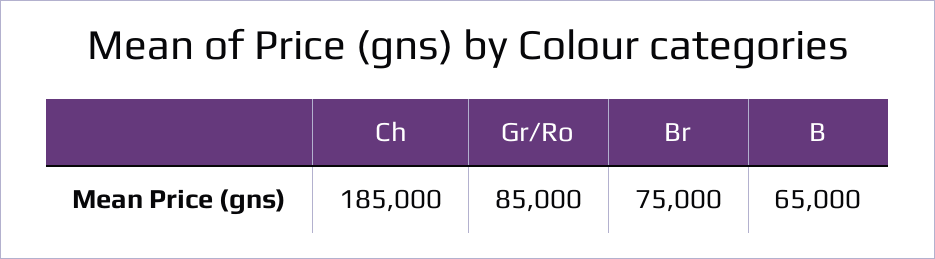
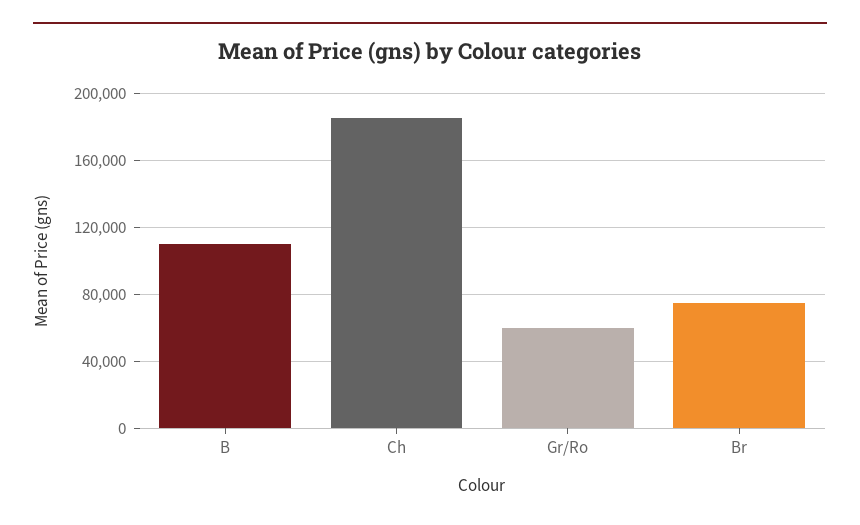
  {
    "Ch": 185000,
-   "Gr/Ro": 85000,
+   "Gr/Ro": 60000,
    "Br": 75000,
-   "B": 65000
+   "B": 110000
  }

